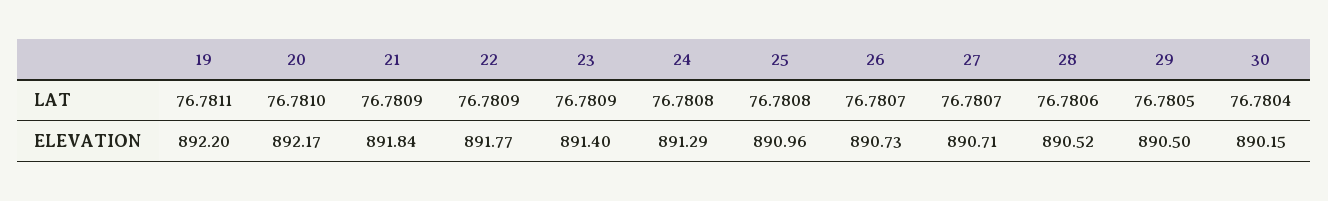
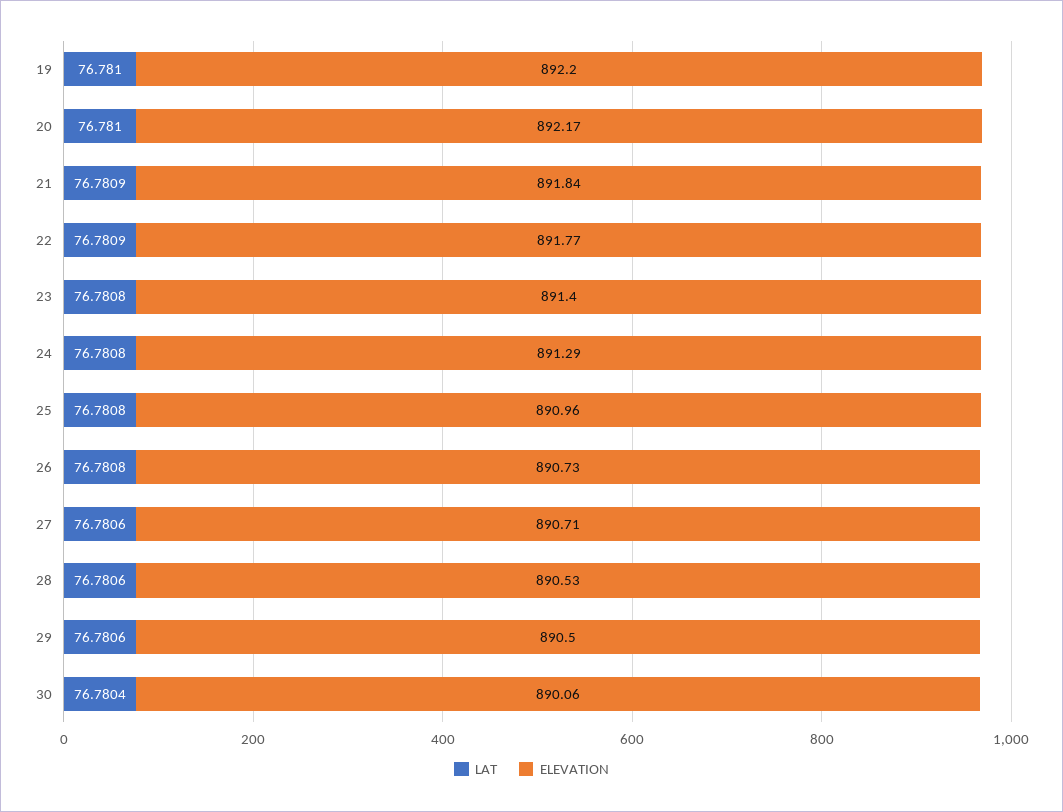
  {
    "LAT": {
-     "19": 76.7811,
+     "19": 76.781,
      "20": 76.781,
      "21": 76.7809,
      "22": 76.7809,
-     "23": 76.7809,
+     "23": 76.7808,
      "24": 76.7808,
      "25": 76.7808,
-     "26": 76.7807,
+     "26": 76.7808,
-     "27": 76.7807,
+     "27": 76.7806,
      "28": 76.7806,
-     "29": 76.7805,
+     "29": 76.7806,
      "30": 76.7804
    },
    "ELEVATION": {
      "19": 892.2,
      "20": 892.17,
      "21": 891.84,
      "22": 891.77,
      "23": 891.4,
      "24": 891.29,
      "25": 890.96,
      "26": 890.73,
      "27": 890.71,
-     "28": 890.52,
+     "28": 890.53,
      "29": 890.5,
-     "30": 890.15
+     "30": 890.06
    }
  }

